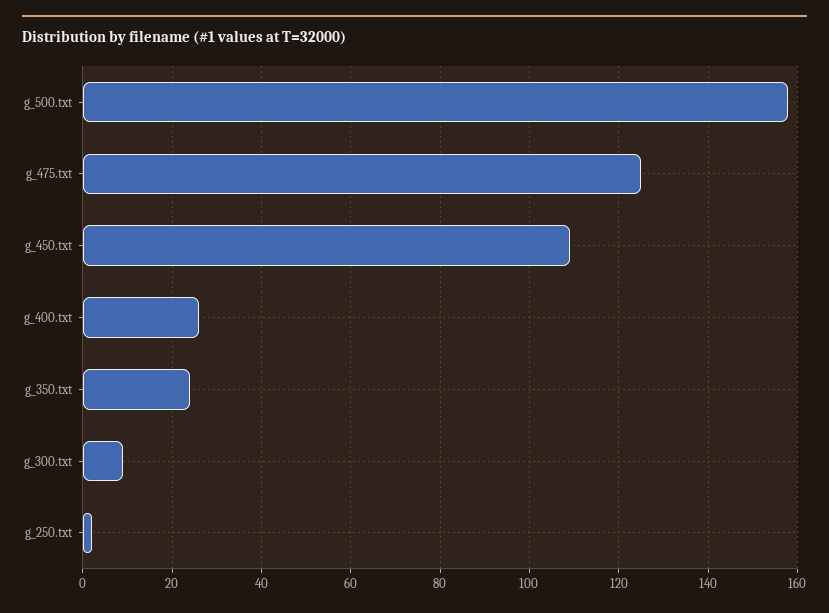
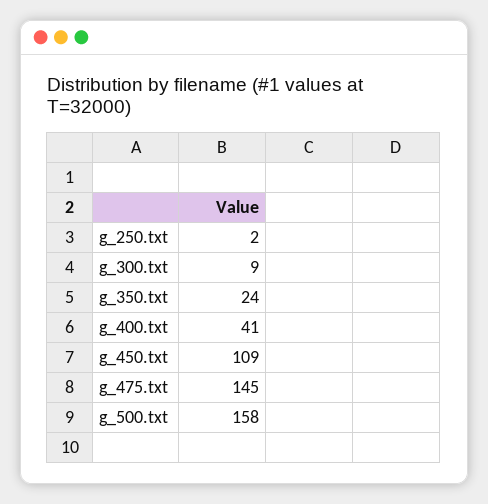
  {
    "g_500.txt": 158,
-   "g_475.txt": 125,
+   "g_475.txt": 145,
    "g_450.txt": 109,
-   "g_400.txt": 25,
+   "g_400.txt": 41,
    "g_350.txt": 24,
    "g_300.txt": 9,
    "g_250.txt": 2
  }

